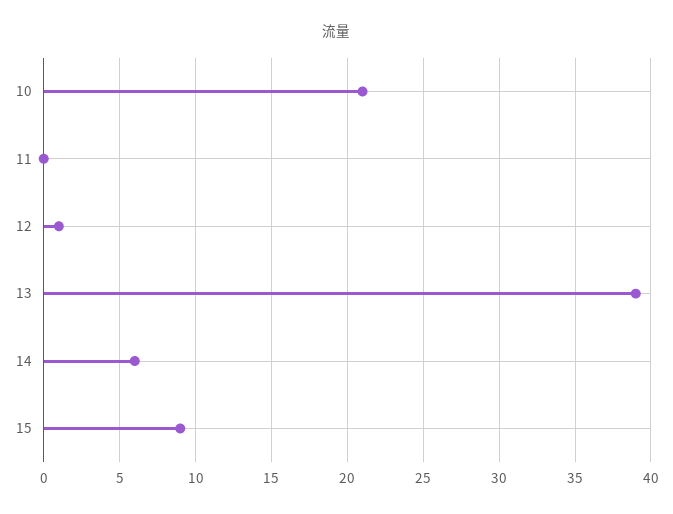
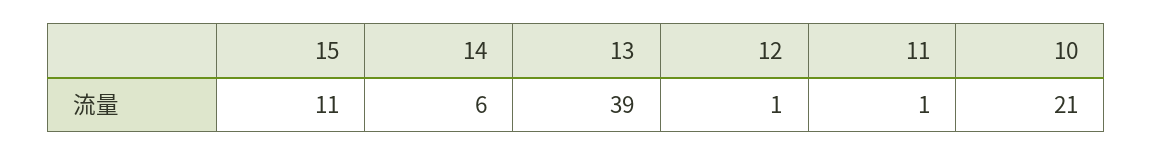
  {
    "10": 21,
-   "11": 0,
+   "11": 1,
    "12": 1,
    "13": 39,
    "14": 6,
-   "15": 9
+   "15": 11
  }

